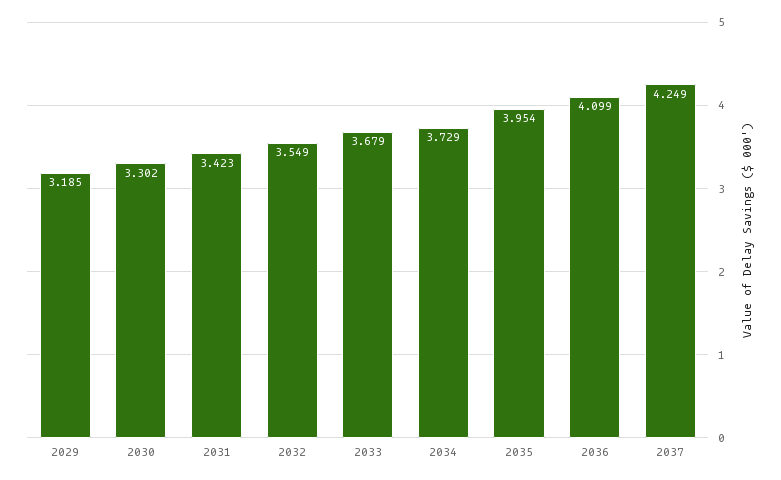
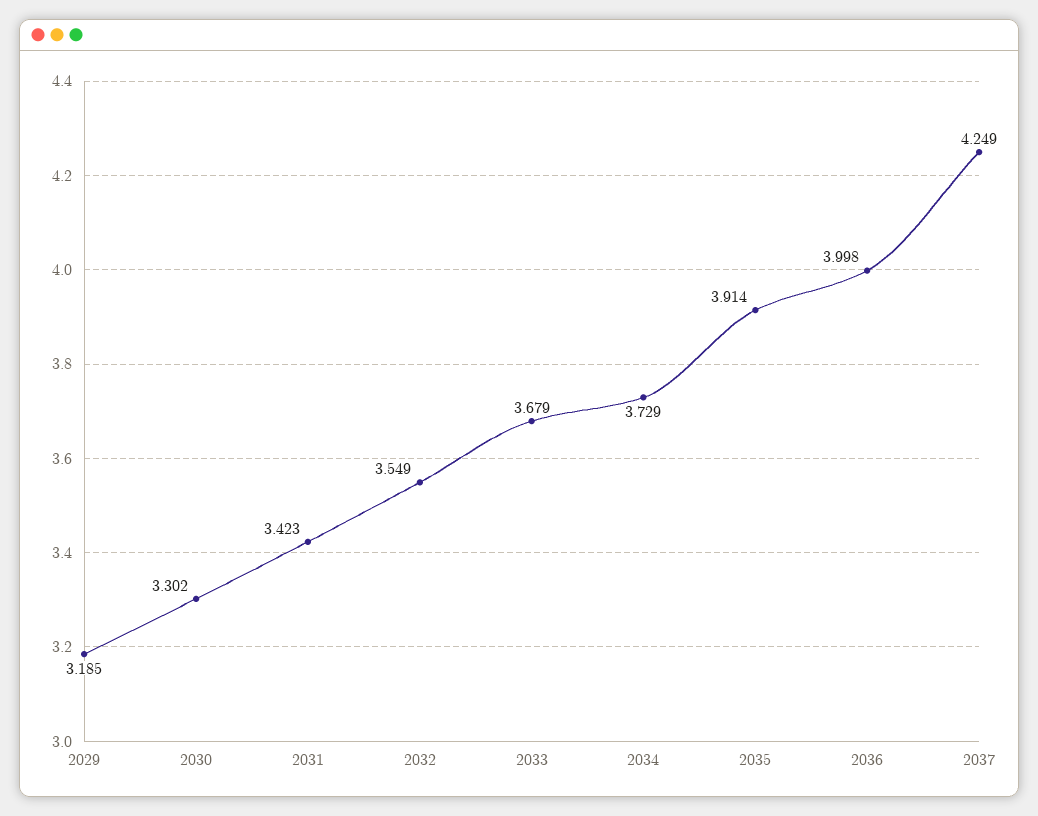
  {
    "2029": 3.185,
    "2030": 3.302,
    "2031": 3.423,
    "2032": 3.549,
    "2033": 3.679,
    "2034": 3.729,
-   "2035": 3.954,
+   "2035": 3.914,
-   "2036": 4.099,
+   "2036": 3.998,
    "2037": 4.249
  }

